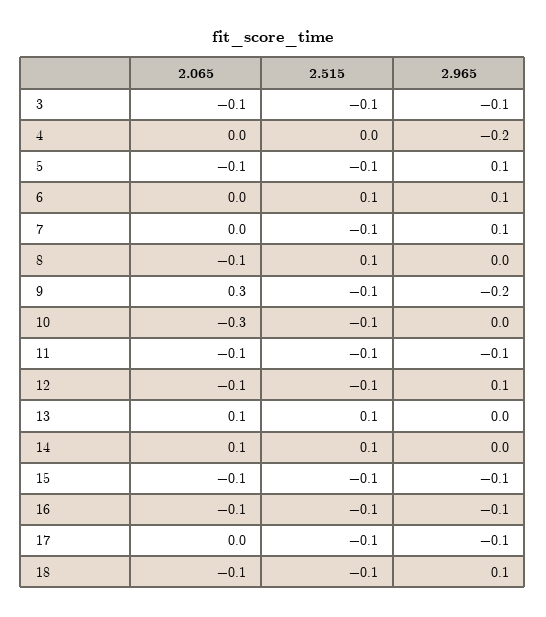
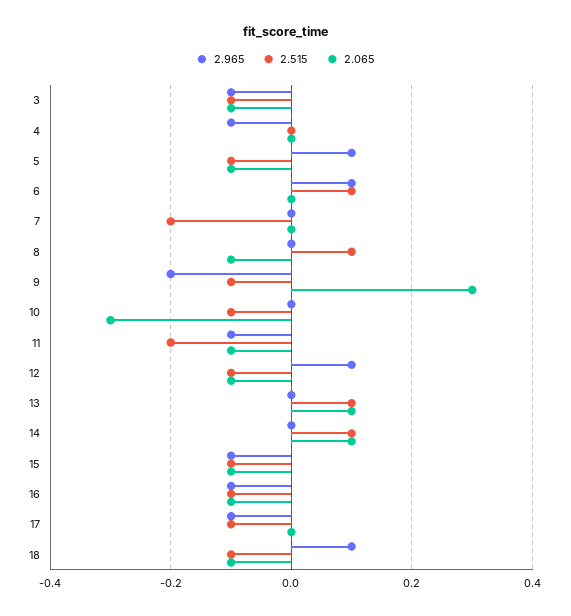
  {
    "2.065": {
      "3": -0.1,
      "4": 0,
      "5": -0.1,
      "6": 0,
      "7": 0,
      "8": -0.1,
      "9": 0.3,
      "10": -0.3,
      "11": -0.1,
      "12": -0.1,
      "13": 0.1,
      "14": 0.1,
      "15": -0.1,
      "16": -0.1,
      "17": 0,
      "18": -0.1
    },
    "2.515": {
      "3": -0.1,
      "4": 0,
      "5": -0.1,
      "6": 0.1,
-     "7": -0.1,
+     "7": -0.2,
      "8": 0.1,
      "9": -0.1,
      "10": -0.1,
-     "11": -0.1,
+     "11": -0.2,
      "12": -0.1,
      "13": 0.1,
      "14": 0.1,
      "15": -0.1,
      "16": -0.1,
      "17": -0.1,
      "18": -0.1
    },
    "2.965": {
      "3": -0.1,
-     "4": -0.2,
+     "4": -0.1,
      "5": 0.1,
      "6": 0.1,
-     "7": 0.1,
+     "7": 0,
      "8": 0,
      "9": -0.2,
      "10": 0,
      "11": -0.1,
      "12": 0.1,
      "13": 0,
      "14": 0,
      "15": -0.1,
      "16": -0.1,
      "17": -0.1,
      "18": 0.1
    }
  }

